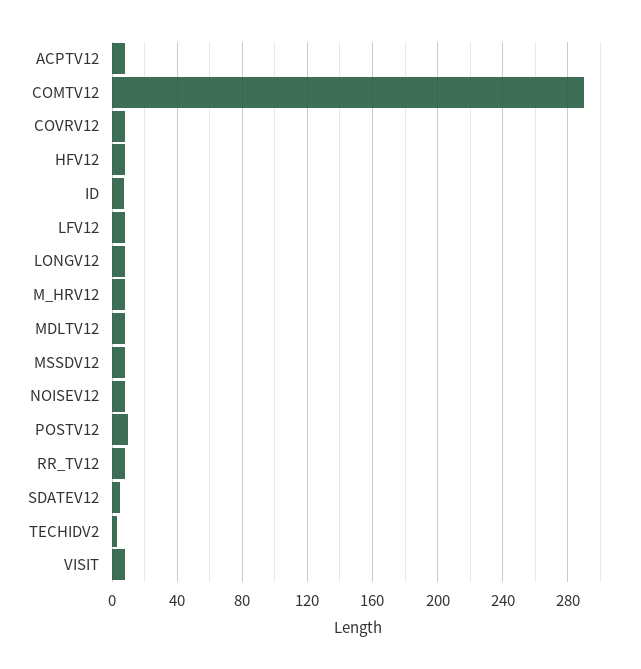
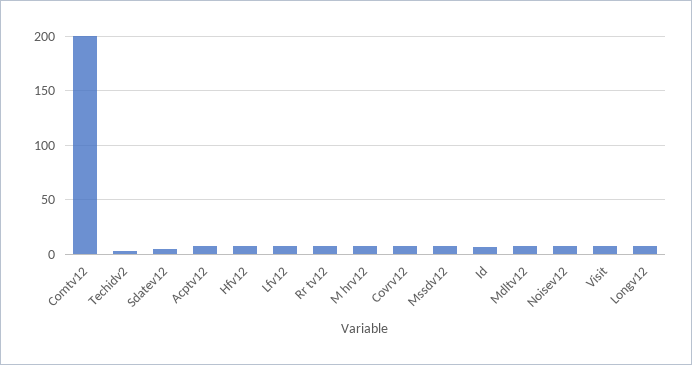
  {
    "ACPTV12": 10,
-   "COMTV12": 290,
+   "COMTV12": 200,
    "COVRV12": 10,
    "HFV12": 10,
    "ID": 5,
    "LFV12": 10,
    "LONGV12": 10,
    "M_HRV12": 10,
    "MDLTV12": 10,
    "MSSDV12": 10,
    "NOISEV12": 10,
-   "POSTV12": 10,
    "RR_TV12": 10,
    "SDATEV12": 5,
    "TECHIDV2": 5,
    "VISIT": 10
  }

